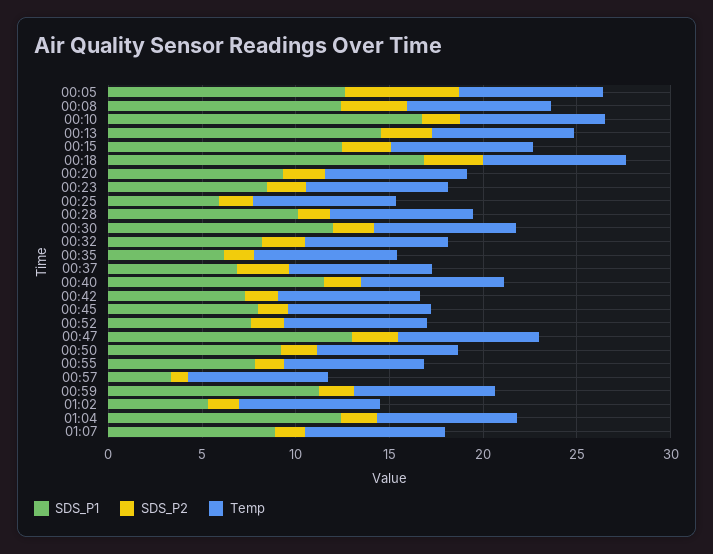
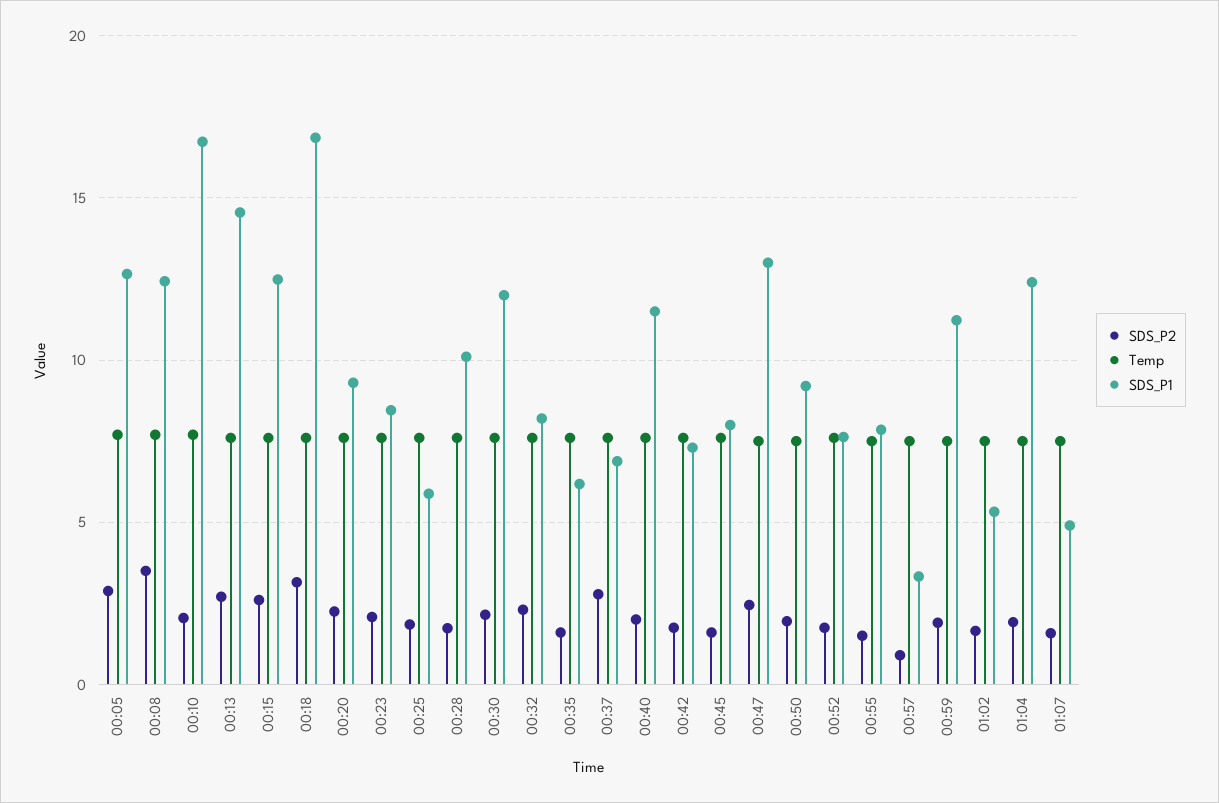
  {
    "SDS_P1": {
      "00:05": 12.5,
      "00:08": 12.5,
      "00:10": 16.5,
      "00:13": 14.5,
      "00:15": 12.5,
      "00:18": 17,
      "00:20": 9.5,
      "00:23": 8.5,
      "00:25": 6,
      "00:28": 10,
      "00:30": 12,
      "00:32": 8,
      "00:35": 6,
      "00:37": 7,
      "00:40": 11.5,
      "00:42": 7.5,
      "00:45": 8,
      "00:52": 7.5,
      "00:47": 13,
      "00:50": 9,
      "00:55": 8,
      "00:57": 3.5,
      "00:59": 11,
      "01:02": 5.5,
      "01:04": 12.5,
-     "01:07": 9
+     "01:07": 5
    },
    "SDS_P2": {
-     "00:05": 6,
+     "00:05": 3,
      "00:08": 3.5,
      "00:10": 2,
      "00:13": 2.5,
      "00:15": 2.5,
      "00:18": 3,
      "00:20": 2.5,
      "00:23": 2,
      "00:25": 2,
      "00:28": 1.5,
      "00:30": 2,
      "00:32": 2.5,
      "00:35": 1.5,
      "00:37": 3,
      "00:40": 2,
      "00:42": 2,
      "00:45": 1.5,
      "00:52": 2,
      "00:47": 2.5,
      "00:50": 2,
      "00:55": 1.5,
      "00:57": 1,
      "00:59": 2,
      "01:02": 1.5,
      "01:04": 2,
      "01:07": 1.5
    },
    "Temp": {
      "00:05": 7.5,
      "00:08": 7.5,
      "00:10": 7.5,
      "00:13": 7.5,
      "00:15": 7.5,
      "00:18": 7.5,
      "00:20": 7.5,
      "00:23": 7.5,
      "00:25": 7.5,
      "00:28": 7.5,
      "00:30": 7.5,
      "00:32": 7.5,
      "00:35": 7.5,
      "00:37": 7.5,
      "00:40": 7.5,
      "00:42": 7.5,
      "00:45": 7.5,
      "00:52": 7.5,
      "00:47": 7.5,
      "00:50": 7.5,
      "00:55": 7.5,
      "00:57": 7.5,
      "00:59": 7.5,
      "01:02": 7.5,
      "01:04": 7.5,
      "01:07": 7.5
    }
  }

